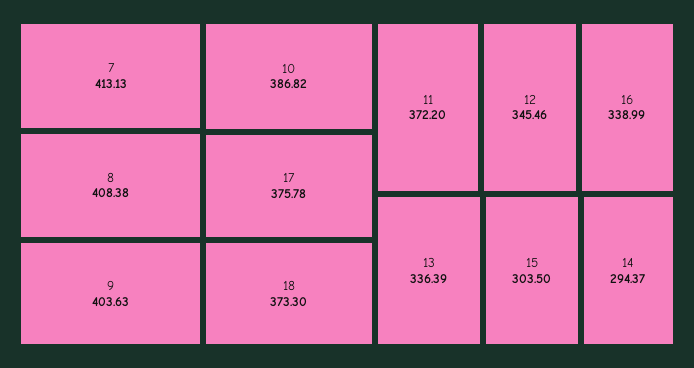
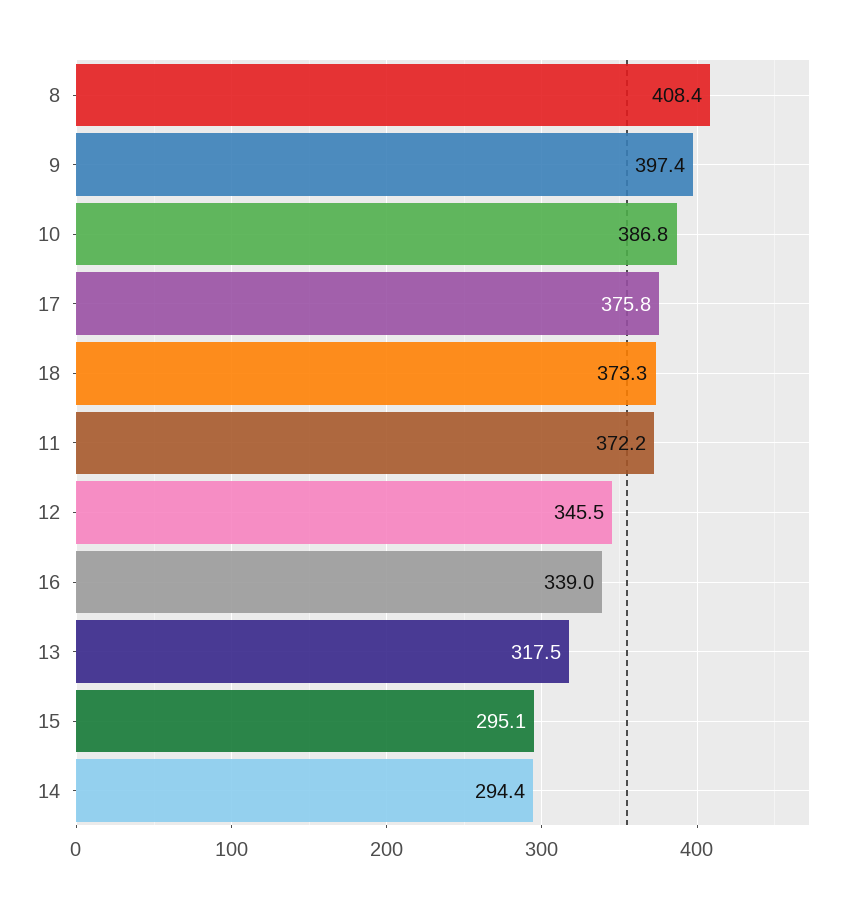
  {
-   "7": 413.13,
    "8": 408.38,
-   "9": 403.63,
+   "9": 397.4,
    "10": 386.82,
    "17": 375.78,
    "18": 373.3,
    "11": 372.2,
    "12": 345.46,
    "16": 338.99,
-   "13": 336.39,
+   "13": 317.5,
-   "15": 303.5,
+   "15": 295.1,
    "14": 294.37
  }

